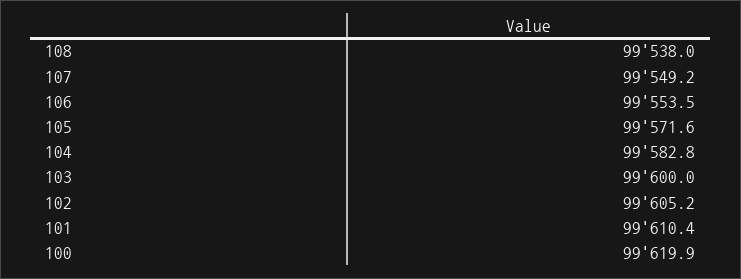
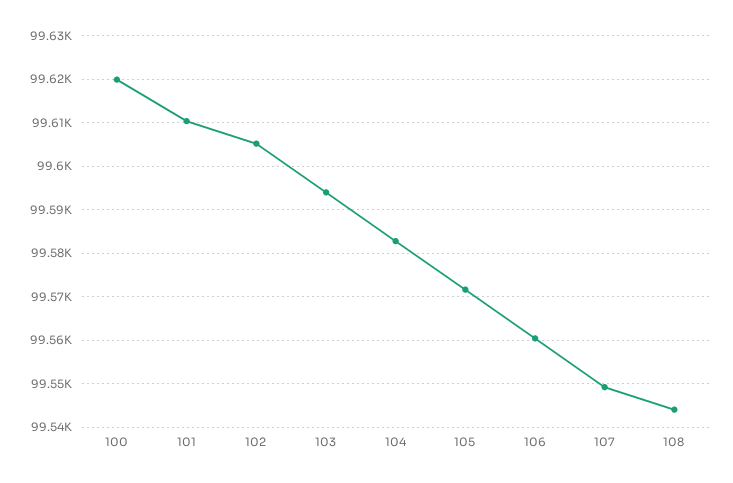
  {
-   "108": 99538,
+   "108": 99544,
    "107": 99549.2,
-   "106": 99553.5,
+   "106": 99560,
    "105": 99571.6,
    "104": 99582.8,
-   "103": 99600,
+   "103": 99594,
    "102": 99605.2,
    "101": 99610.4,
    "100": 99619.9
  }

